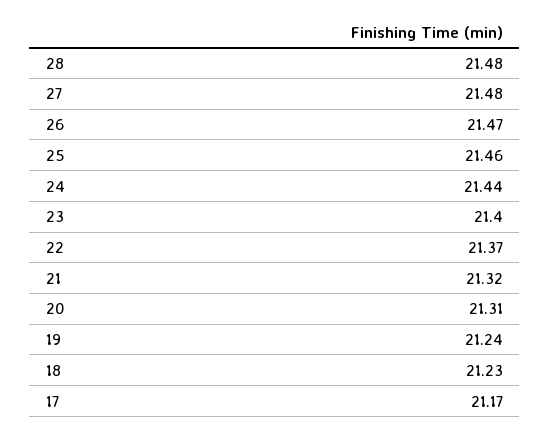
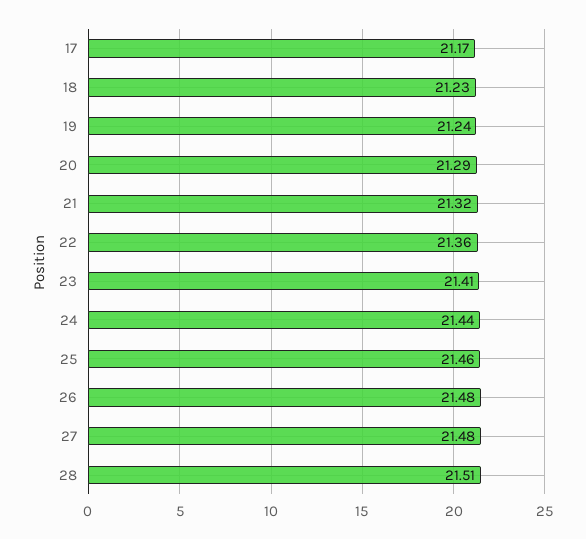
  {
-   "28": 21.48,
+   "28": 21.51,
    "27": 21.48,
-   "26": 21.47,
+   "26": 21.48,
    "25": 21.46,
    "24": 21.44,
-   "23": 21.4,
+   "23": 21.41,
-   "22": 21.37,
+   "22": 21.36,
    "21": 21.32,
-   "20": 21.31,
+   "20": 21.29,
    "19": 21.24,
    "18": 21.23,
    "17": 21.17
  }

